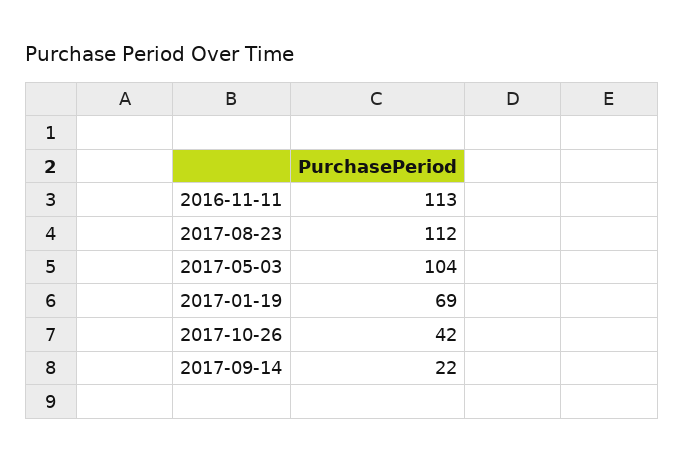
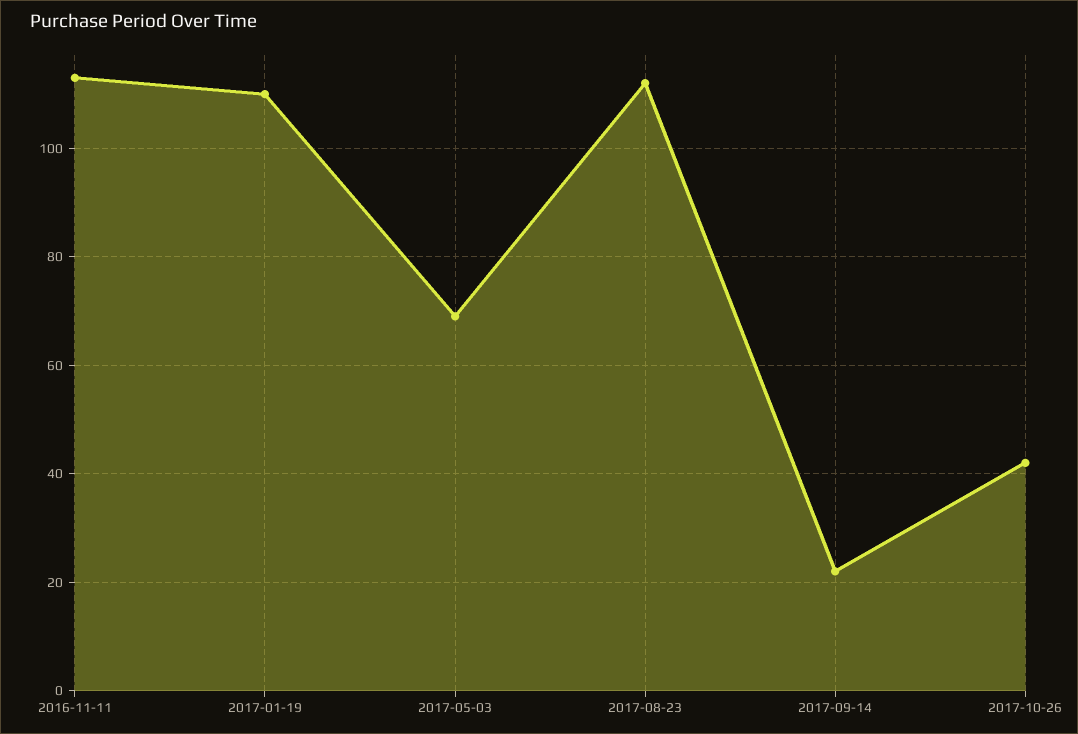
  {
    "2016-11-11": 113,
    "2017-08-23": 112,
-   "2017-05-03": 104,
+   "2017-05-03": 70,
-   "2017-01-19": 69,
+   "2017-01-19": 110,
    "2017-10-26": 42,
    "2017-09-14": 22
  }

